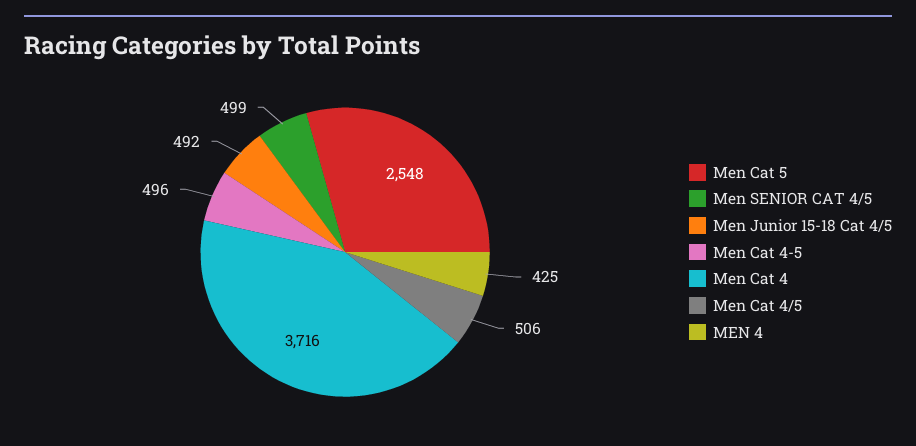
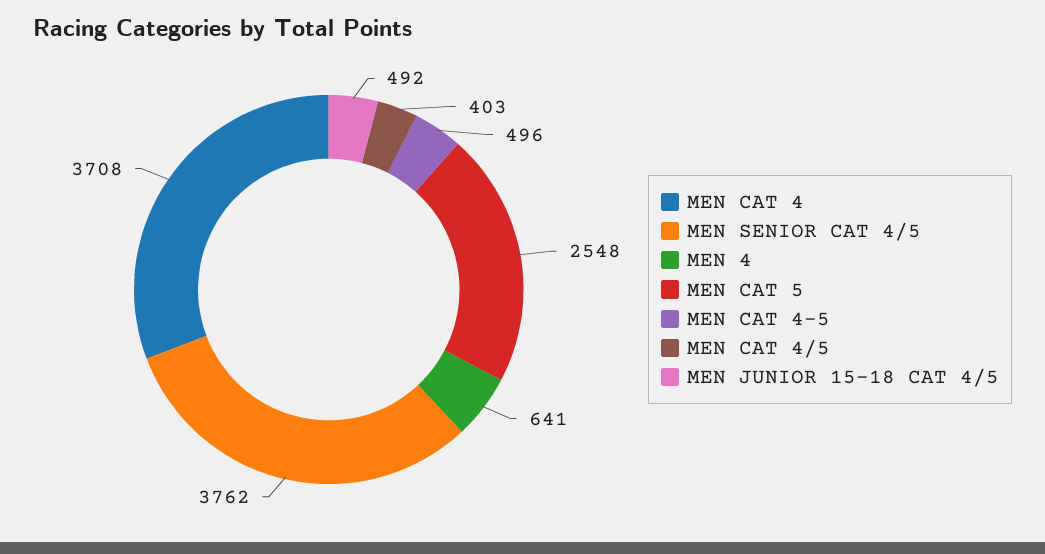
  {
    "Men Cat 5": 2548,
-   "Men SENIOR CAT 4/5": 499,
+   "Men SENIOR CAT 4/5": 3762,
    "Men Junior 15-18 Cat 4/5": 492,
    "Men Cat 4-5": 496,
-   "Men Cat 4": 3716,
+   "Men Cat 4": 3708,
-   "Men Cat 4/5": 506,
+   "Men Cat 4/5": 403,
-   "MEN 4": 425
+   "MEN 4": 641
  }

